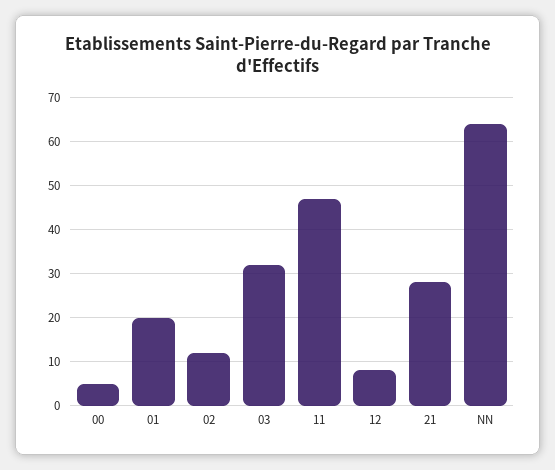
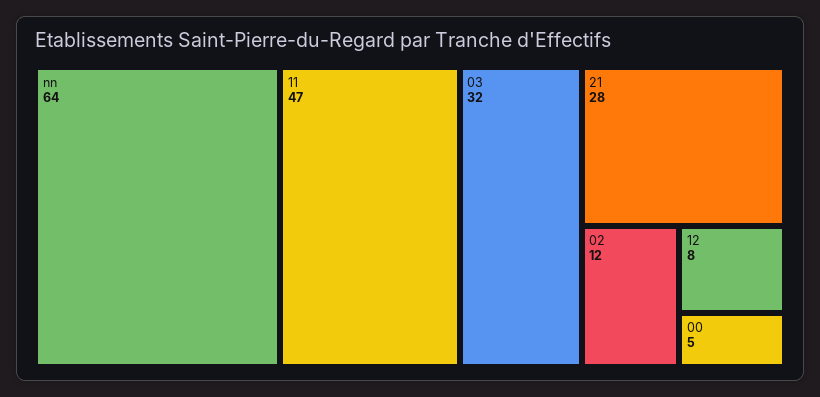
  {
    "00": 5,
-   "01": 20,
    "02": 12,
    "03": 32,
    "11": 47,
    "12": 8,
    "21": 28,
    "NN": 64
  }

